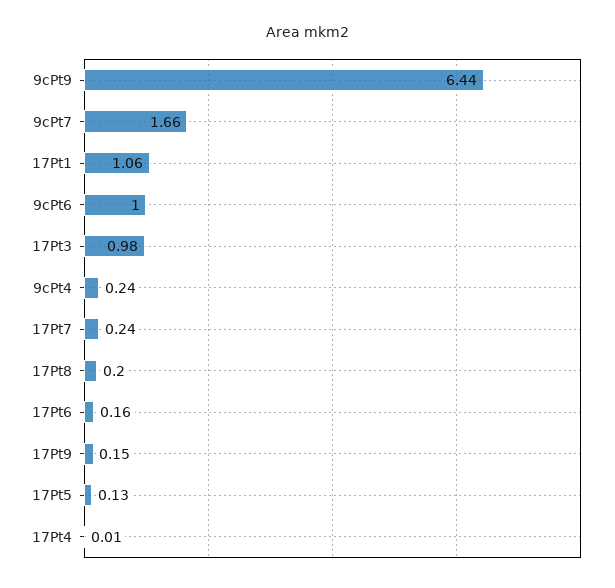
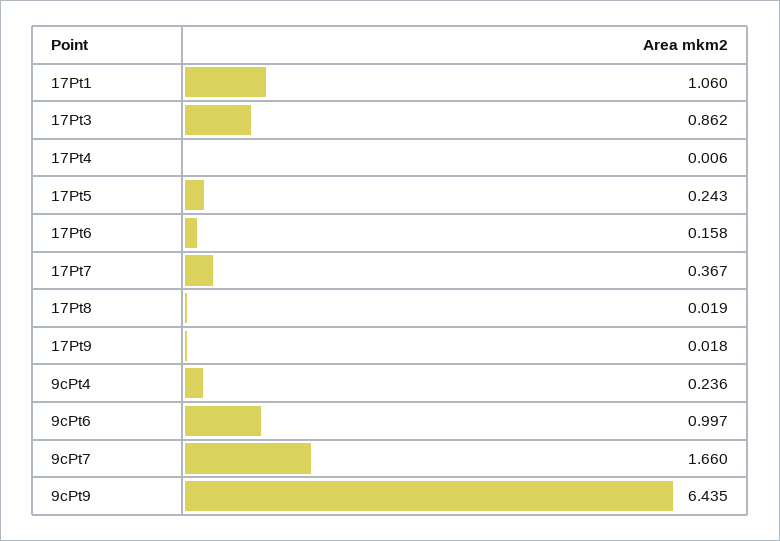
  {
    "9cPt9": 6.435,
    "9cPt7": 1.66,
    "17Pt1": 1.06,
    "9cPt6": 0.997,
-   "17Pt3": 0.98,
+   "17Pt3": 0.862,
    "9cPt4": 0.236,
-   "17Pt7": 0.24,
+   "17Pt7": 0.367,
-   "17Pt8": 0.2,
+   "17Pt8": 0.019,
    "17Pt6": 0.158,
-   "17Pt9": 0.15,
+   "17Pt9": 0.018,
-   "17Pt5": 0.13,
+   "17Pt5": 0.243,
    "17Pt4": 0.006
  }

